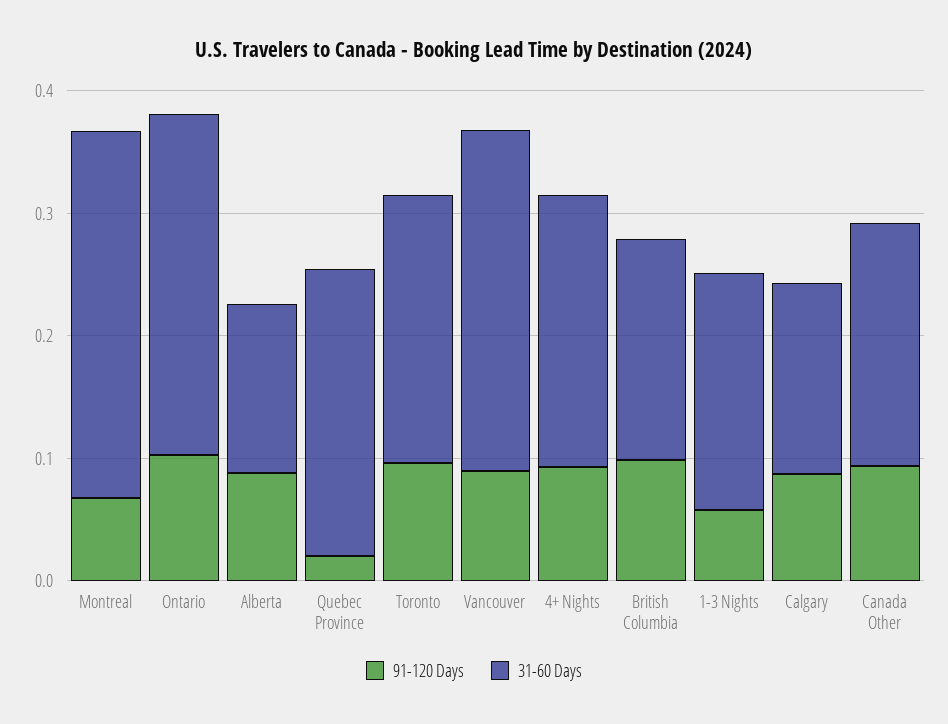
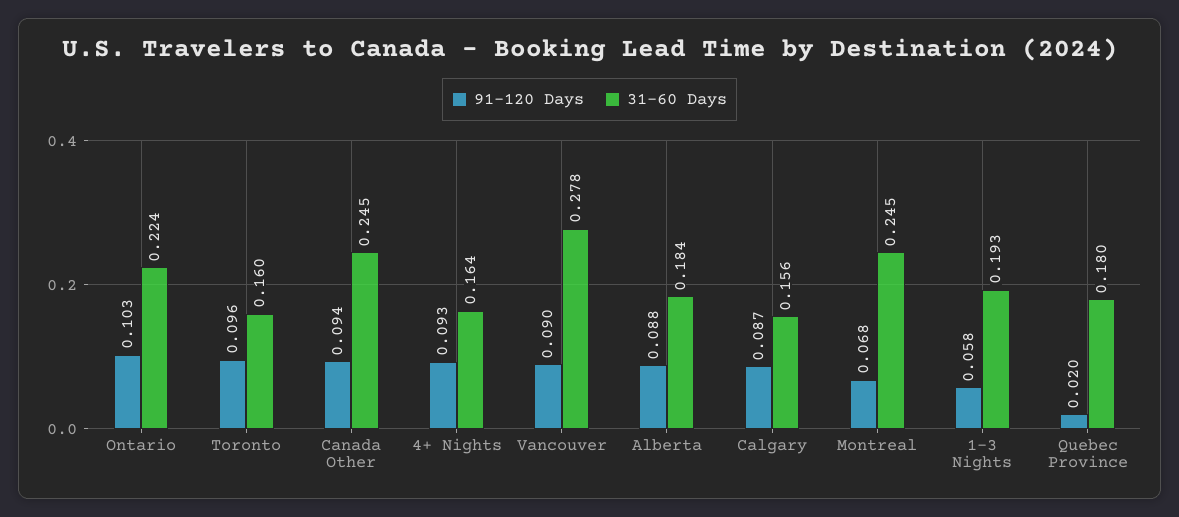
  {
    "91-120 Days": {
      "Montreal": 0.068,
      "Ontario": 0.103,
      "Alberta": 0.088,
      "Quebec Province": 0.02,
      "Toronto": 0.096,
      "Vancouver": 0.09,
      "4+ Nights": 0.093,
-     "British Columbia": 0.1,
      "1-3 Nights": 0.058,
      "Calgary": 0.087,
      "Canada Other": 0.094
    },
    "31-60 Days": {
-     "Montreal": 0.3,
+     "Montreal": 0.245,
-     "Ontario": 0.28,
+     "Ontario": 0.224,
-     "Alberta": 0.14,
+     "Alberta": 0.184,
-     "Quebec Province": 0.24,
+     "Quebec Province": 0.18,
-     "Toronto": 0.22,
+     "Toronto": 0.16,
      "Vancouver": 0.278,
-     "4+ Nights": 0.22,
+     "4+ Nights": 0.164,
-     "British Columbia": 0.18,
      "1-3 Nights": 0.193,
      "Calgary": 0.156,
-     "Canada Other": 0.2
+     "Canada Other": 0.245
    }
  }

